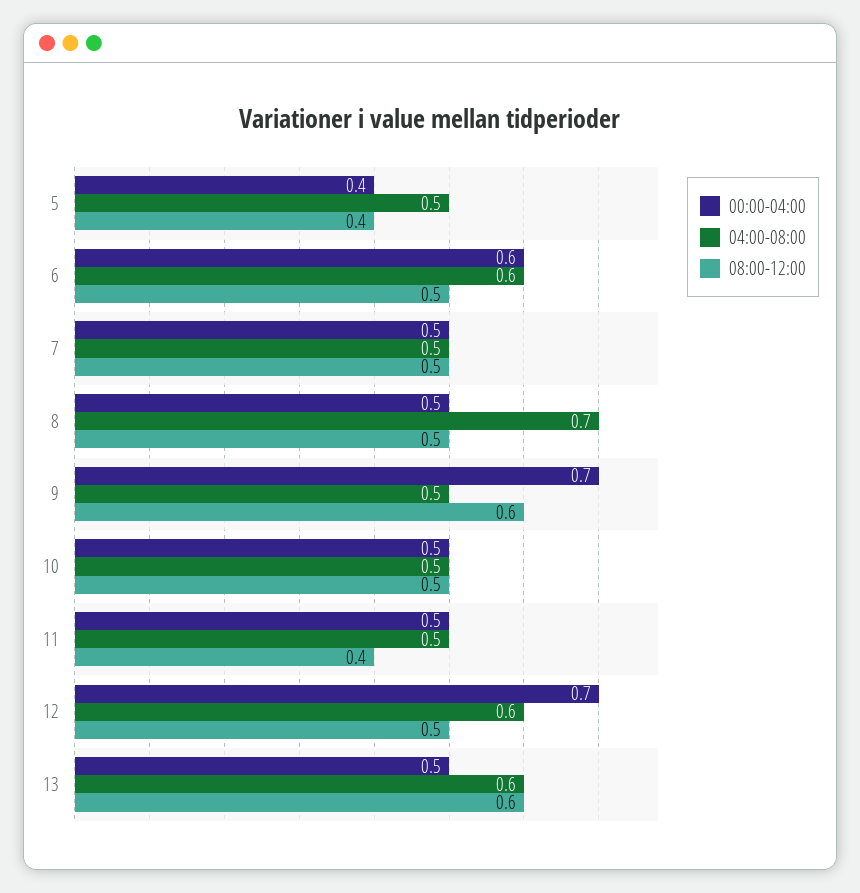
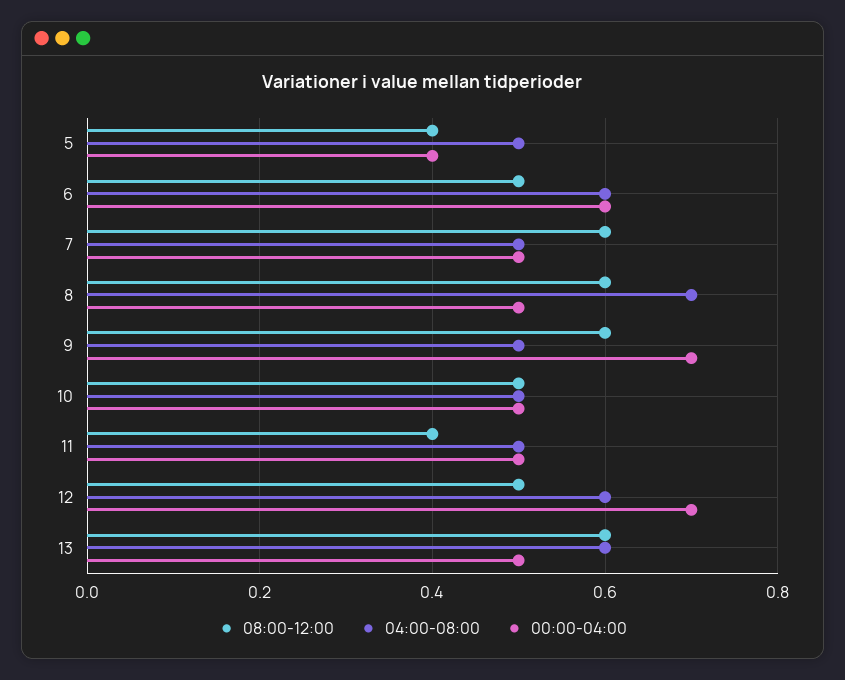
  {
    "00:00-04:00": {
      "5": 0.4,
      "6": 0.6,
      "7": 0.5,
      "8": 0.5,
      "9": 0.7,
      "10": 0.5,
      "11": 0.5,
      "12": 0.7,
      "13": 0.5
    },
    "04:00-08:00": {
      "5": 0.5,
      "6": 0.6,
      "7": 0.5,
      "8": 0.7,
      "9": 0.5,
      "10": 0.5,
      "11": 0.5,
      "12": 0.6,
      "13": 0.6
    },
    "08:00-12:00": {
      "5": 0.4,
      "6": 0.5,
-     "7": 0.5,
+     "7": 0.6,
-     "8": 0.5,
+     "8": 0.6,
      "9": 0.6,
      "10": 0.5,
      "11": 0.4,
      "12": 0.5,
      "13": 0.6
    }
  }

